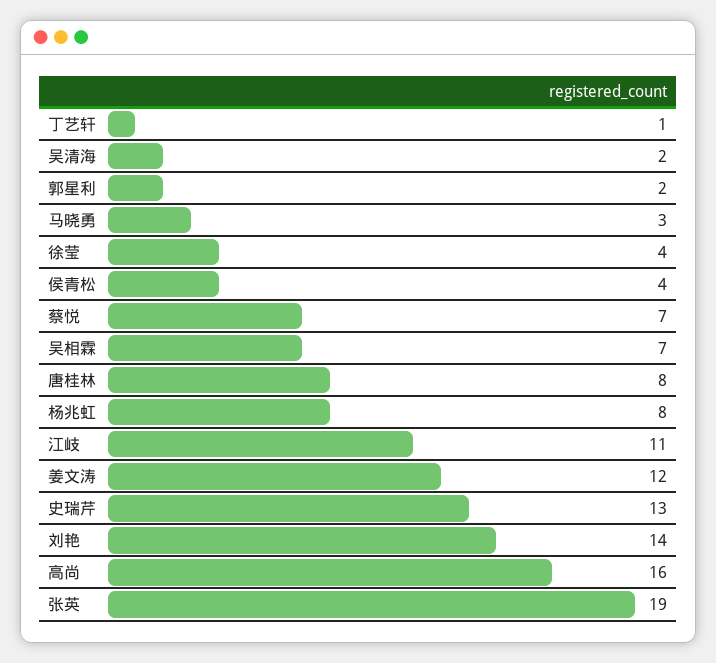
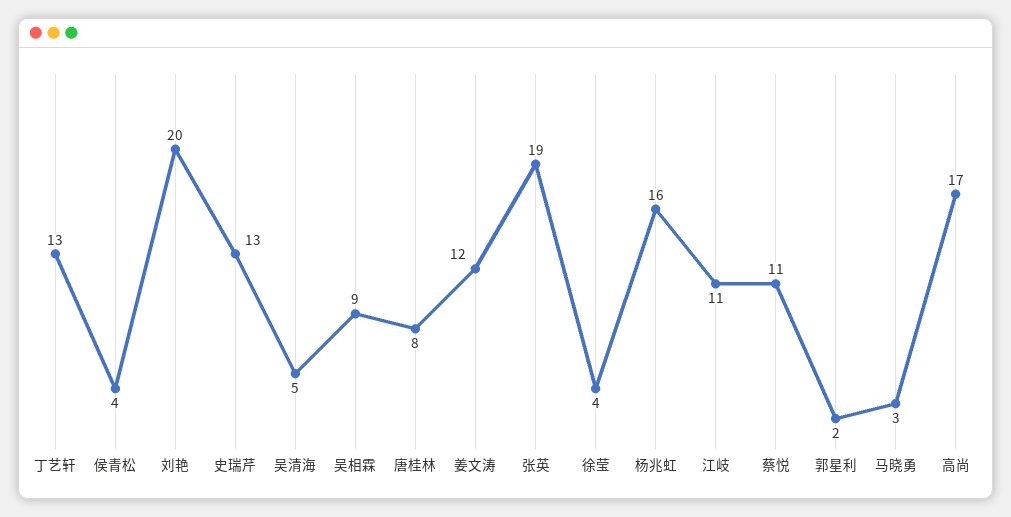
  {
-   "丁艺轩": 1,
+   "丁艺轩": 13,
-   "吴清海": 2,
+   "吴清海": 5,
    "郭星利": 2,
    "马晓勇": 3,
    "徐莹": 4,
    "侯青松": 4,
-   "蔡悦": 7,
+   "蔡悦": 11,
-   "吴相霖": 7,
+   "吴相霖": 9,
    "唐桂林": 8,
-   "杨兆虹": 8,
+   "杨兆虹": 16,
    "江岐": 11,
    "姜文涛": 12,
    "史瑞芹": 13,
-   "刘艳": 14,
+   "刘艳": 20,
-   "高尚": 16,
+   "高尚": 17,
    "张英": 19
  }

